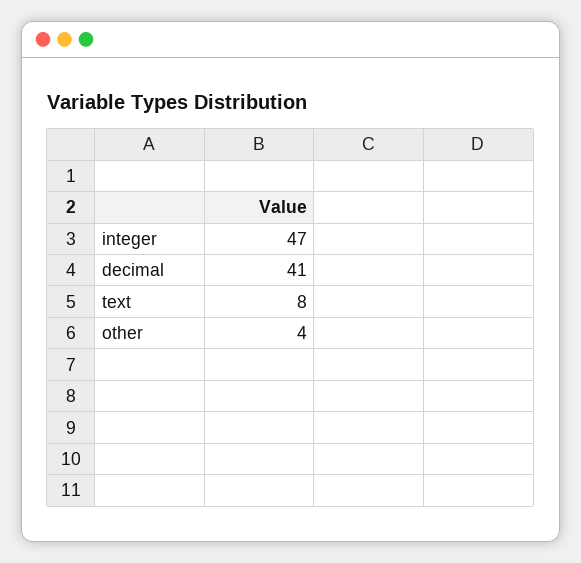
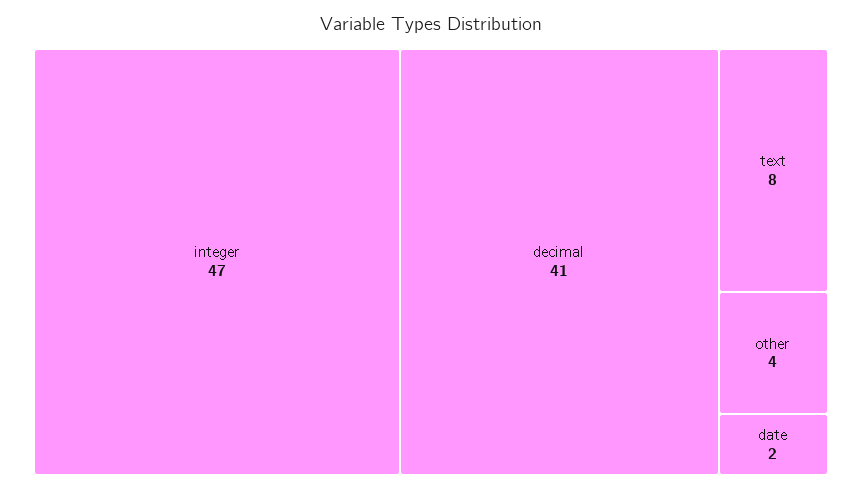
  {
    "integer": 47,
    "decimal": 41,
    "text": 8,
-   "other": 4
+   "other": 4,
+   "date": 2
  }

